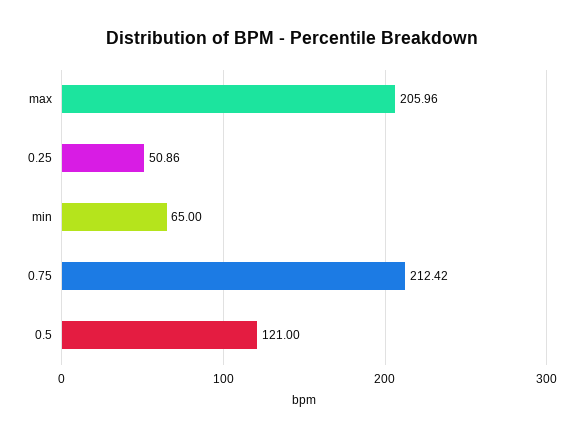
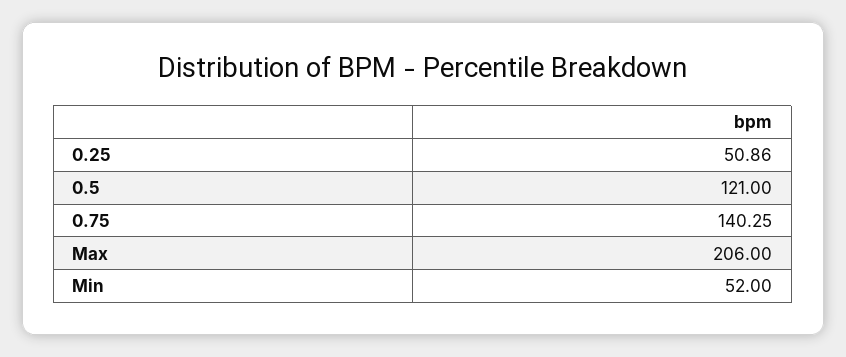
  {
-   "max": 205.96,
+   "max": 206,
    "0.25": 50.86,
-   "min": 65,
+   "min": 52,
-   "0.75": 212.42,
+   "0.75": 140.25,
    "0.5": 121
  }

